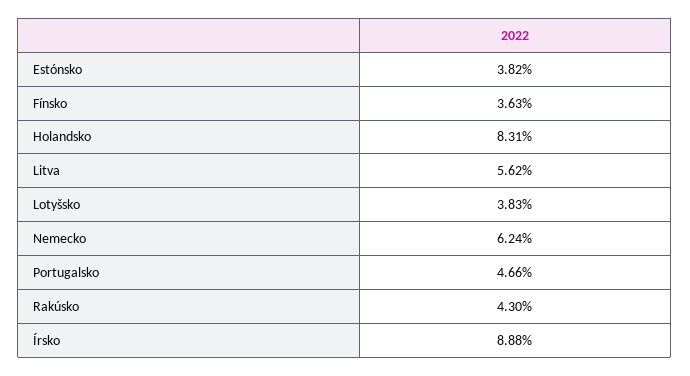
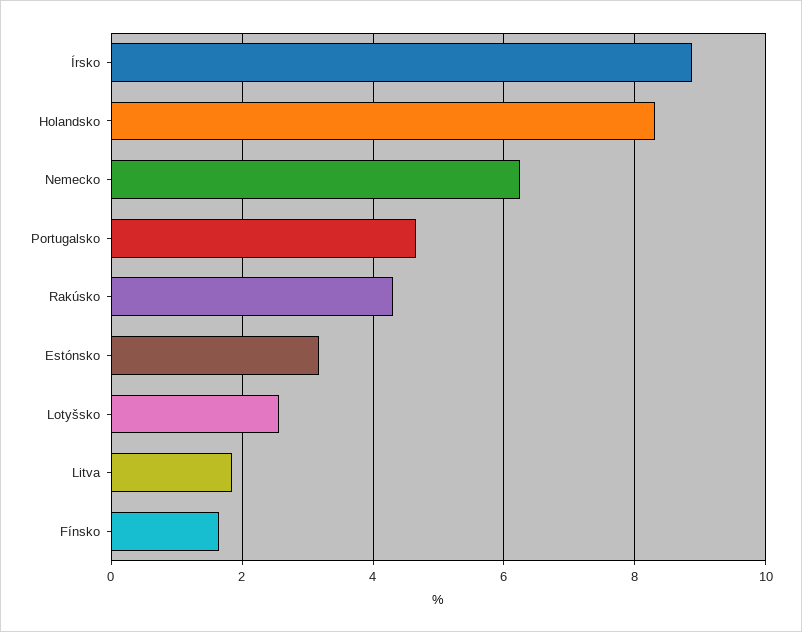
  {
-   "Estónsko": 3.82,
+   "Estónsko": 3.2,
-   "Fínsko": 3.63,
+   "Fínsko": 1.6,
    "Holandsko": 8.31,
-   "Litva": 5.62,
+   "Litva": 1.8,
-   "Lotyšsko": 3.83,
+   "Lotyšsko": 2.6,
    "Nemecko": 6.24,
    "Portugalsko": 4.66,
    "Rakúsko": 4.3,
    "Írsko": 8.88
  }

